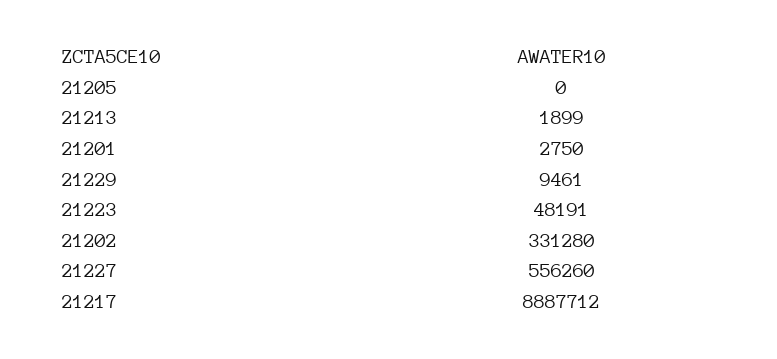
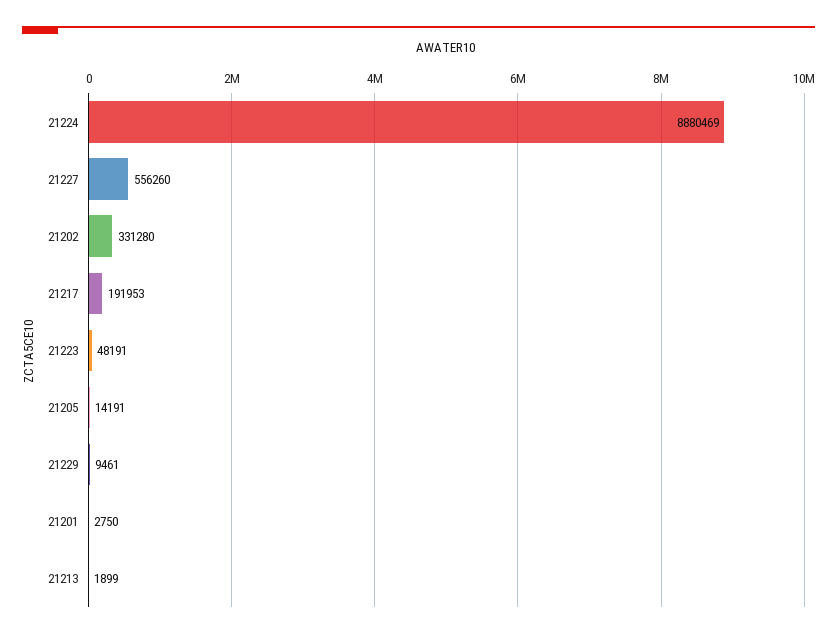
  {
-   "21205": 0,
+   "21205": 14191,
    "21213": 1899,
    "21201": 2750,
    "21229": 9461,
    "21223": 48191,
    "21202": 331280,
    "21227": 556260,
-   "21217": 8887712
+   "21217": 191953,
+   "21224": 8880469
  }

